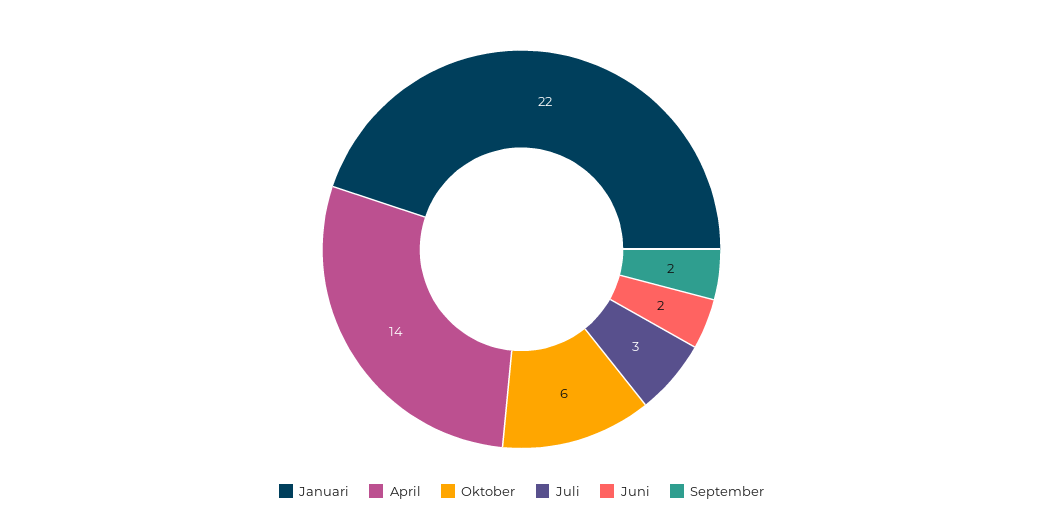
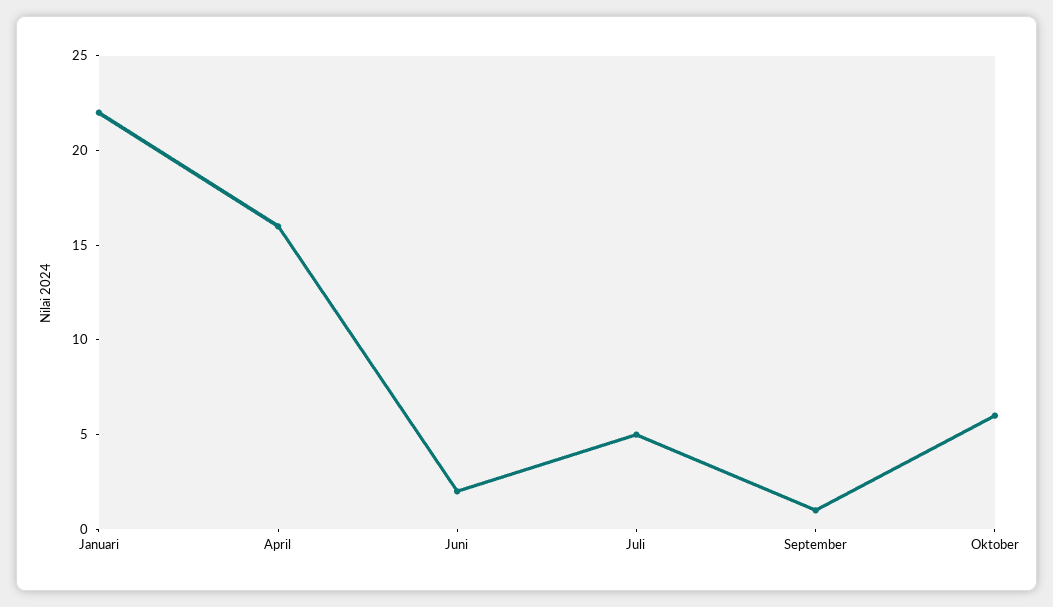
  {
    "Januari": 22,
-   "April": 14,
+   "April": 16,
    "Oktober": 6,
-   "Juli": 3,
+   "Juli": 5,
    "Juni": 2,
-   "September": 2
+   "September": 1
  }

